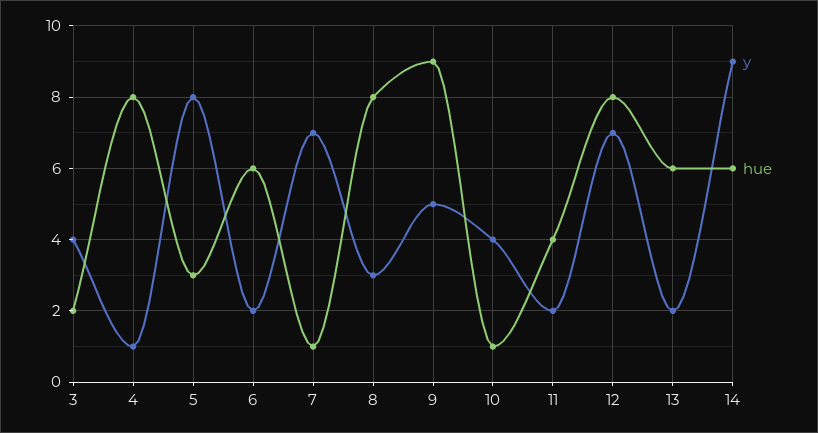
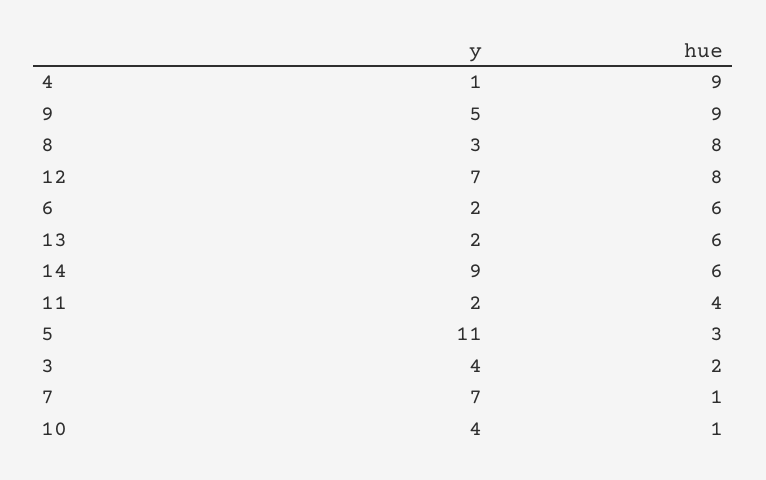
  {
    "y": {
      "3": 4,
      "4": 1,
-     "5": 8,
+     "5": 11,
      "6": 2,
      "7": 7,
      "8": 3,
      "9": 5,
      "10": 4,
      "11": 2,
      "12": 7,
      "13": 2,
      "14": 9
    },
    "hue": {
      "3": 2,
-     "4": 8,
+     "4": 9,
      "5": 3,
      "6": 6,
      "7": 1,
      "8": 8,
      "9": 9,
      "10": 1,
      "11": 4,
      "12": 8,
      "13": 6,
      "14": 6
    }
  }

